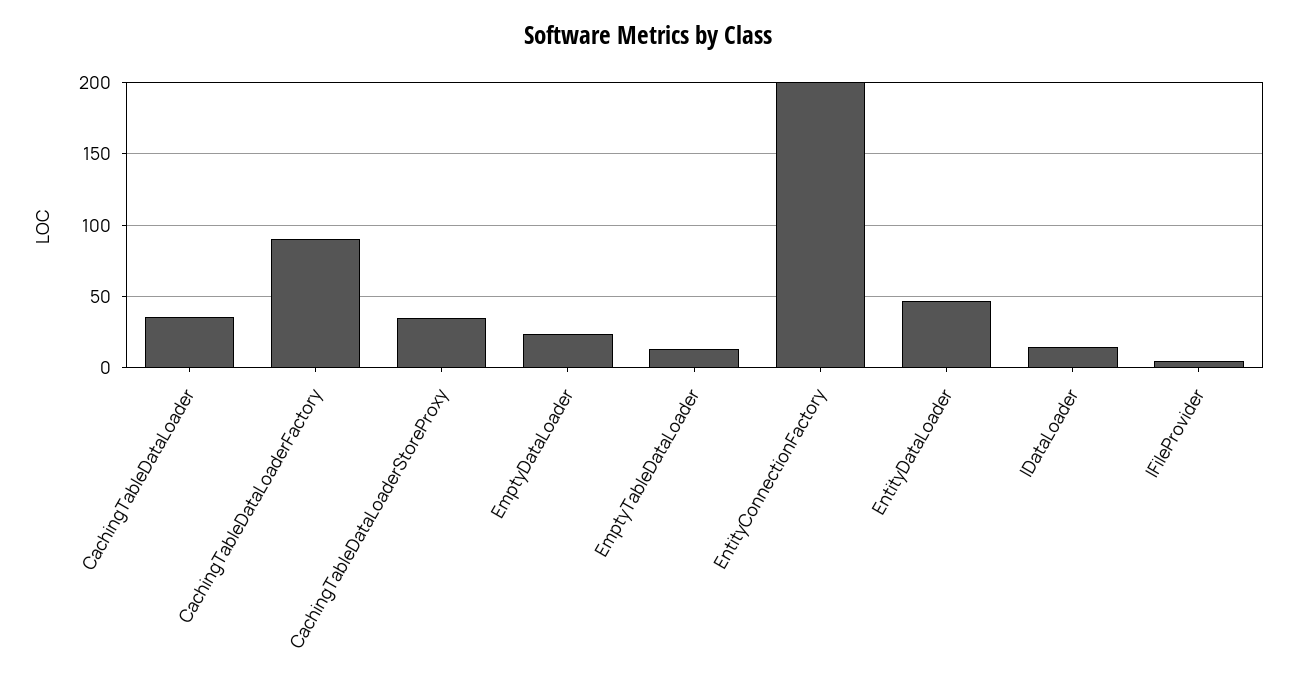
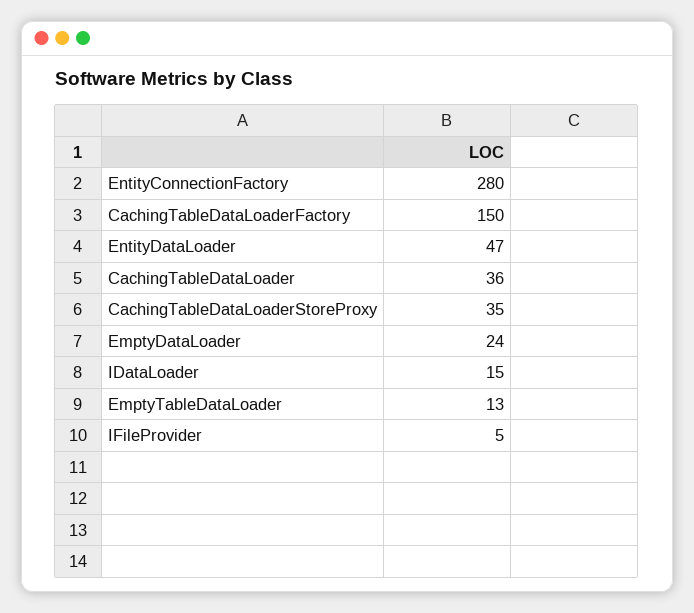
  {
    "CachingTableDataLoader": 36,
-   "CachingTableDataLoaderFactory": 90,
+   "CachingTableDataLoaderFactory": 150,
    "CachingTableDataLoaderStoreProxy": 35,
    "EmptyDataLoader": 24,
    "EmptyTableDataLoader": 13,
-   "EntityConnectionFactory": 200,
+   "EntityConnectionFactory": 280,
    "EntityDataLoader": 47,
    "IDataLoader": 15,
    "IFileProvider": 5
  }

